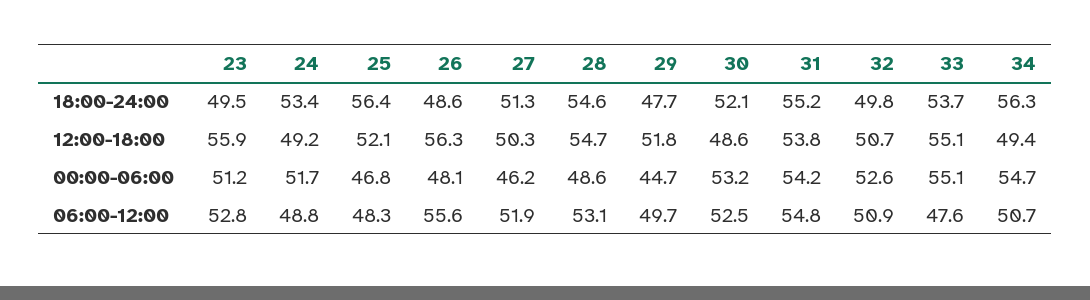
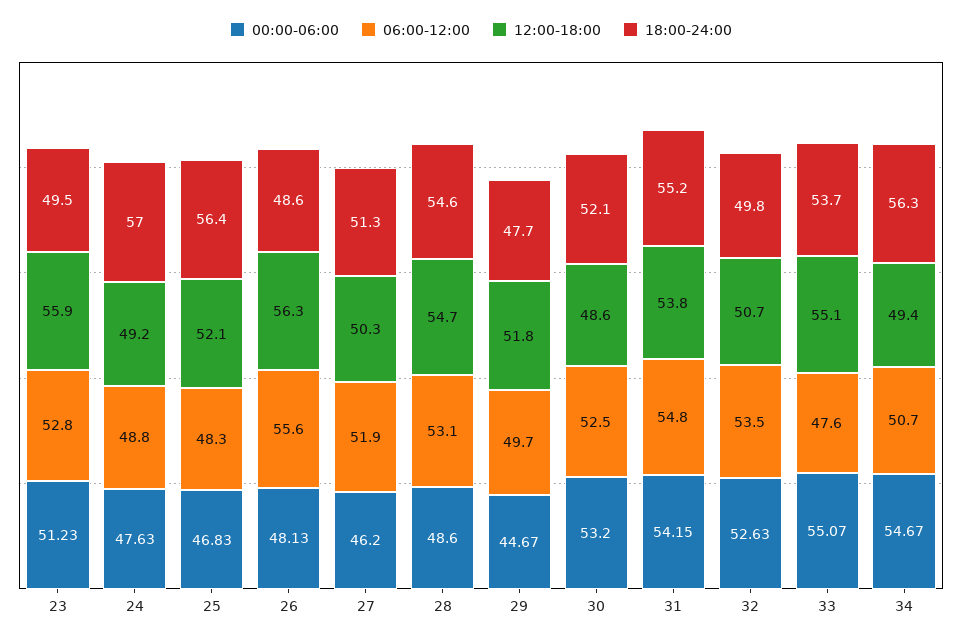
  {
    "18:00-24:00": {
      "23": 49.5,
-     "24": 53.4,
+     "24": 57,
      "25": 56.4,
      "26": 48.6,
      "27": 51.3,
      "28": 54.6,
      "29": 47.7,
      "30": 52.1,
      "31": 55.2,
      "32": 49.8,
      "33": 53.7,
      "34": 56.3
    },
    "12:00-18:00": {
      "23": 55.9,
      "24": 49.2,
      "25": 52.1,
      "26": 56.3,
      "27": 50.3,
      "28": 54.7,
      "29": 51.8,
      "30": 48.6,
      "31": 53.8,
      "32": 50.7,
      "33": 55.1,
      "34": 49.4
    },
    "00:00-06:00": {
      "23": 51.23,
-     "24": 51.7,
+     "24": 47.63,
      "25": 46.83,
      "26": 48.13,
      "27": 46.2,
      "28": 48.6,
      "29": 44.67,
      "30": 53.2,
      "31": 54.15,
      "32": 52.63,
      "33": 55.07,
      "34": 54.67
    },
    "06:00-12:00": {
      "23": 52.8,
      "24": 48.8,
      "25": 48.3,
      "26": 55.6,
      "27": 51.9,
      "28": 53.1,
      "29": 49.7,
      "30": 52.5,
      "31": 54.8,
-     "32": 50.9,
+     "32": 53.5,
      "33": 47.6,
      "34": 50.7
    }
  }

